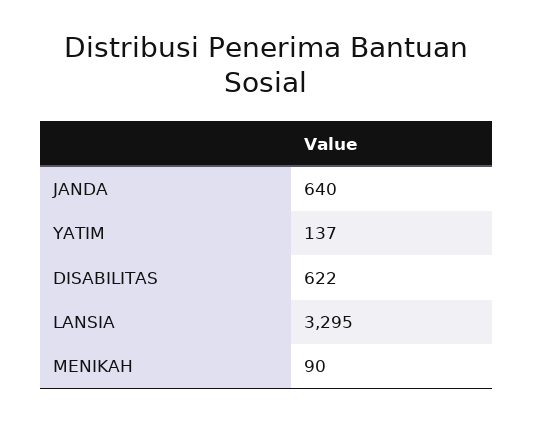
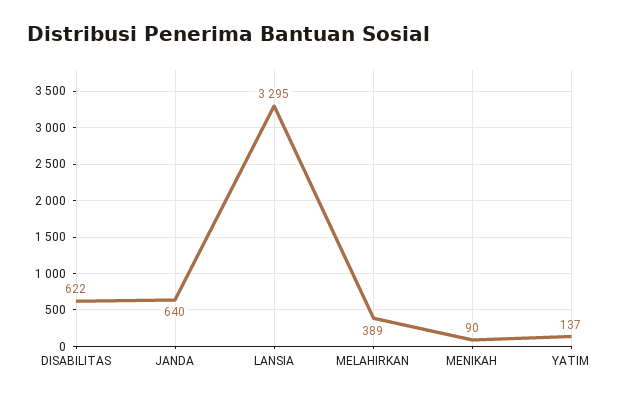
  {
    "JANDA": 640,
    "YATIM": 137,
    "DISABILITAS": 622,
    "LANSIA": 3295,
-   "MENIKAH": 90
+   "MENIKAH": 90,
+   "MELAHIRKAN": 389
  }

